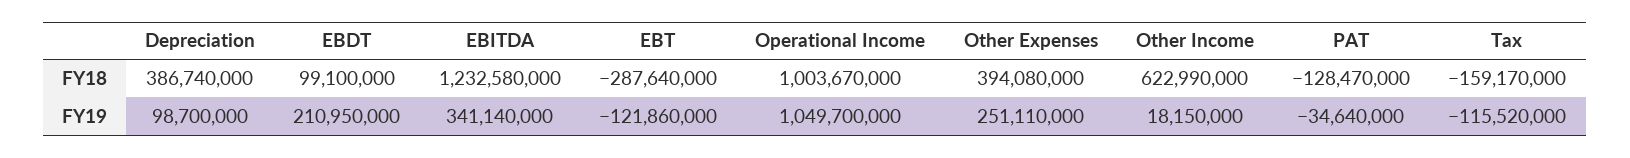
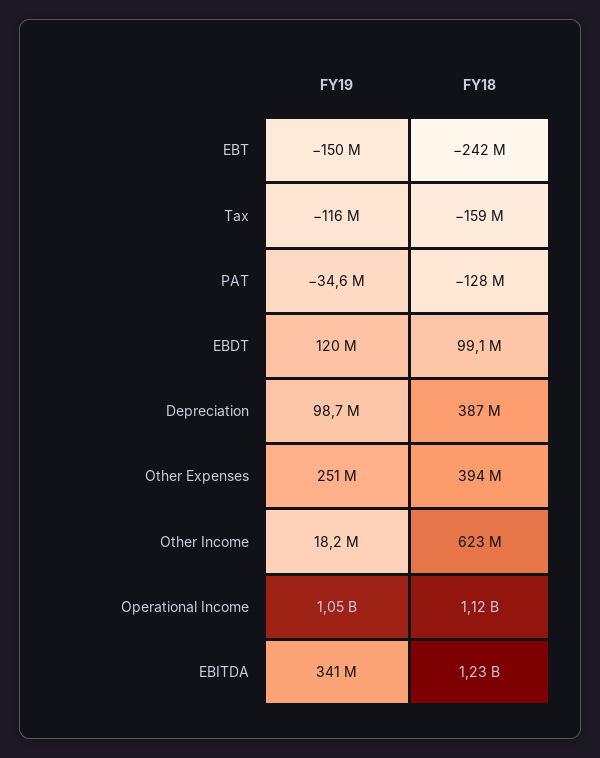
  {
    "Depreciation": {
      "FY18": 386740000,
      "FY19": 98700000
    },
    "EBDT": {
      "FY18": 99100000,
-     "FY19": 210950000
+     "FY19": 120000000
    },
    "EBITDA": {
      "FY18": 1232580000,
      "FY19": 341140000
    },
    "EBT": {
-     "FY18": -287640000,
+     "FY18": -242000000,
-     "FY19": -121860000
+     "FY19": -150000000
    },
    "Operational Income": {
-     "FY18": 1003670000,
+     "FY18": 1120000000,
      "FY19": 1049700000
    },
    "Other Expenses": {
      "FY18": 394080000,
      "FY19": 251110000
    },
    "Other Income": {
      "FY18": 622990000,
      "FY19": 18150000
    },
    "PAT": {
      "FY18": -128470000,
      "FY19": -34640000
    },
    "Tax": {
      "FY18": -159170000,
      "FY19": -115520000
    }
  }

